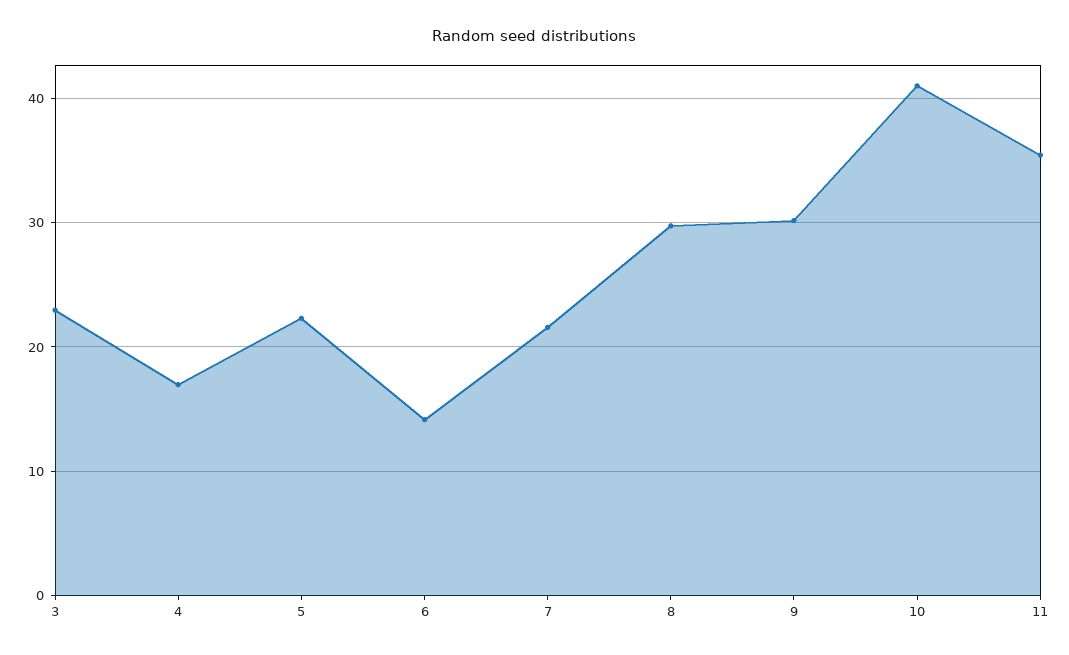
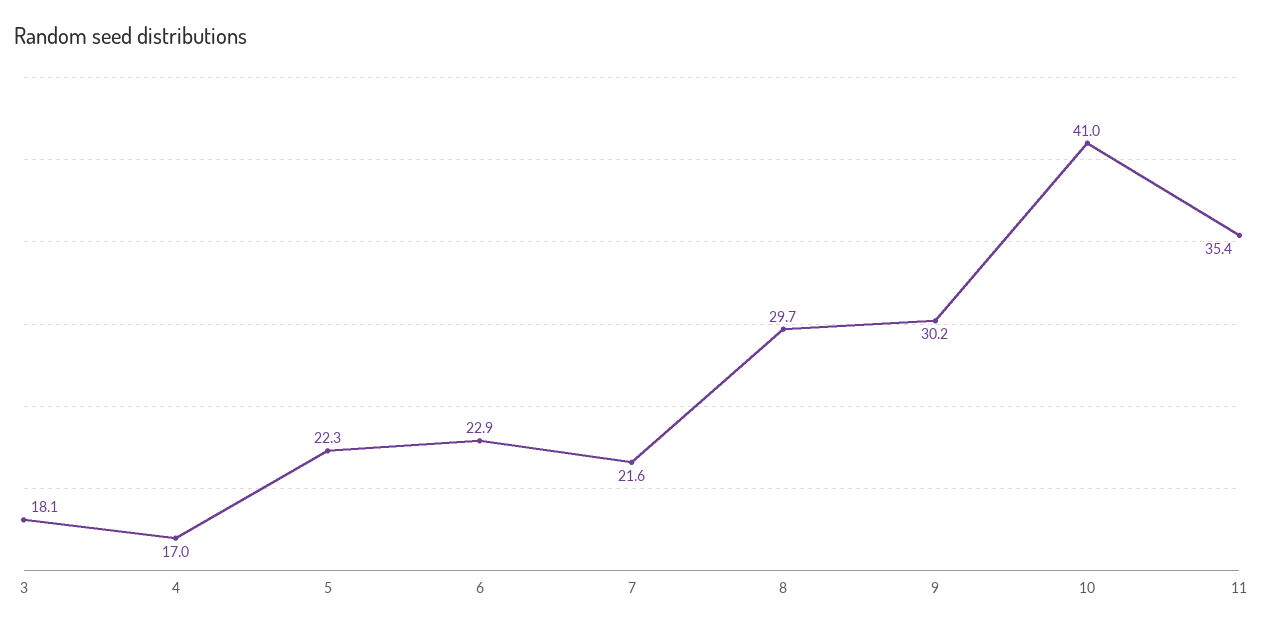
  {
-   "3": 23,
+   "3": 18.1,
    "4": 17,
    "5": 22.3,
-   "6": 14,
+   "6": 22.9,
    "7": 21.6,
    "8": 29.7,
    "9": 30.2,
    "10": 41,
    "11": 35.4
  }

